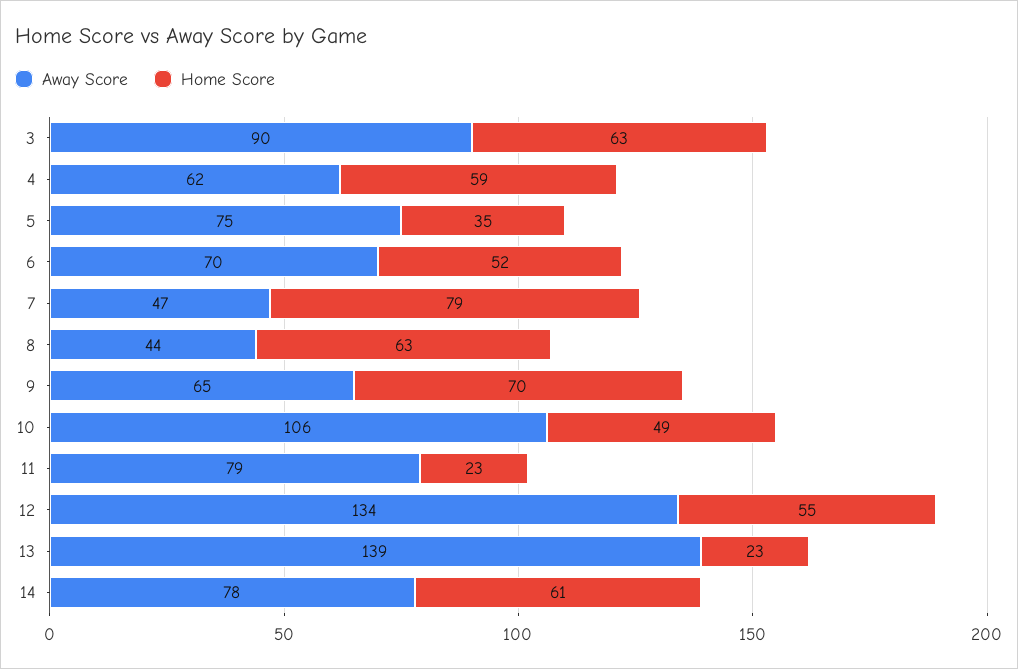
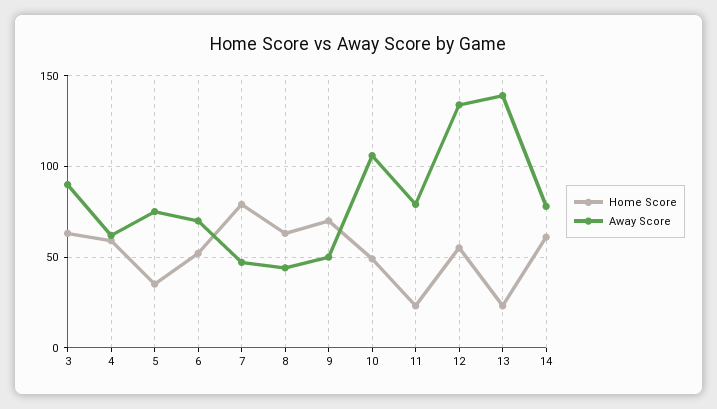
  {
    "Away Score": {
      "3": 90,
      "4": 62,
      "5": 75,
      "6": 70,
      "7": 47,
      "8": 44,
-     "9": 65,
+     "9": 50,
      "10": 106,
      "11": 79,
      "12": 134,
      "13": 139,
      "14": 78
    },
    "Home Score": {
      "3": 63,
      "4": 59,
      "5": 35,
      "6": 52,
      "7": 79,
      "8": 63,
      "9": 70,
      "10": 49,
      "11": 23,
      "12": 55,
      "13": 23,
      "14": 61
    }
  }

